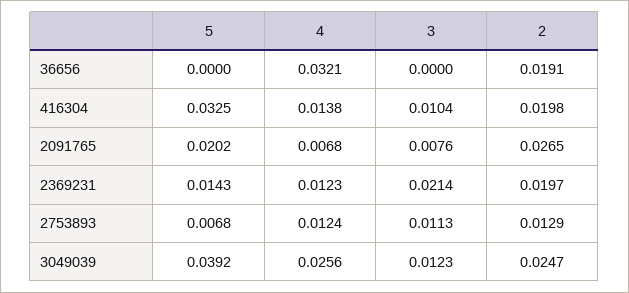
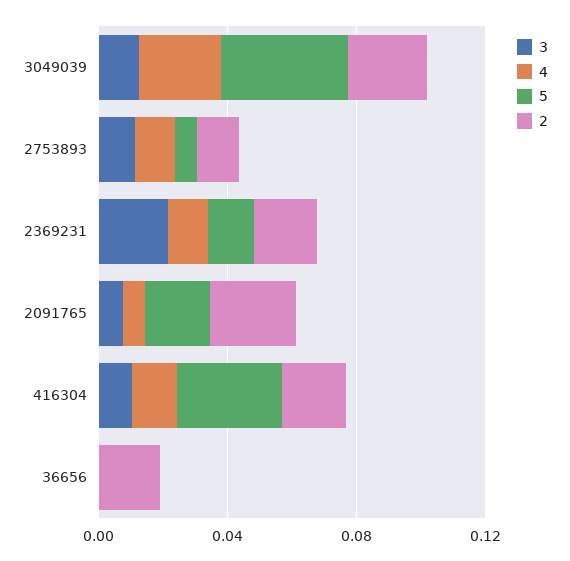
  {
    "5": {
      "36656": 0,
      "416304": 0.0325,
      "2091765": 0.0202,
      "2369231": 0.0143,
      "2753893": 0.0068,
      "3049039": 0.0392
    },
    "4": {
-     "36656": 0.0321,
+     "36656": 0,
      "416304": 0.0138,
      "2091765": 0.0068,
      "2369231": 0.0123,
      "2753893": 0.0124,
      "3049039": 0.0256
    },
    "3": {
      "36656": 0,
      "416304": 0.0104,
      "2091765": 0.0076,
      "2369231": 0.0214,
      "2753893": 0.0113,
      "3049039": 0.0123
    },
    "2": {
      "36656": 0.0191,
      "416304": 0.0198,
      "2091765": 0.0265,
      "2369231": 0.0197,
      "2753893": 0.0129,
      "3049039": 0.0247
    }
  }

